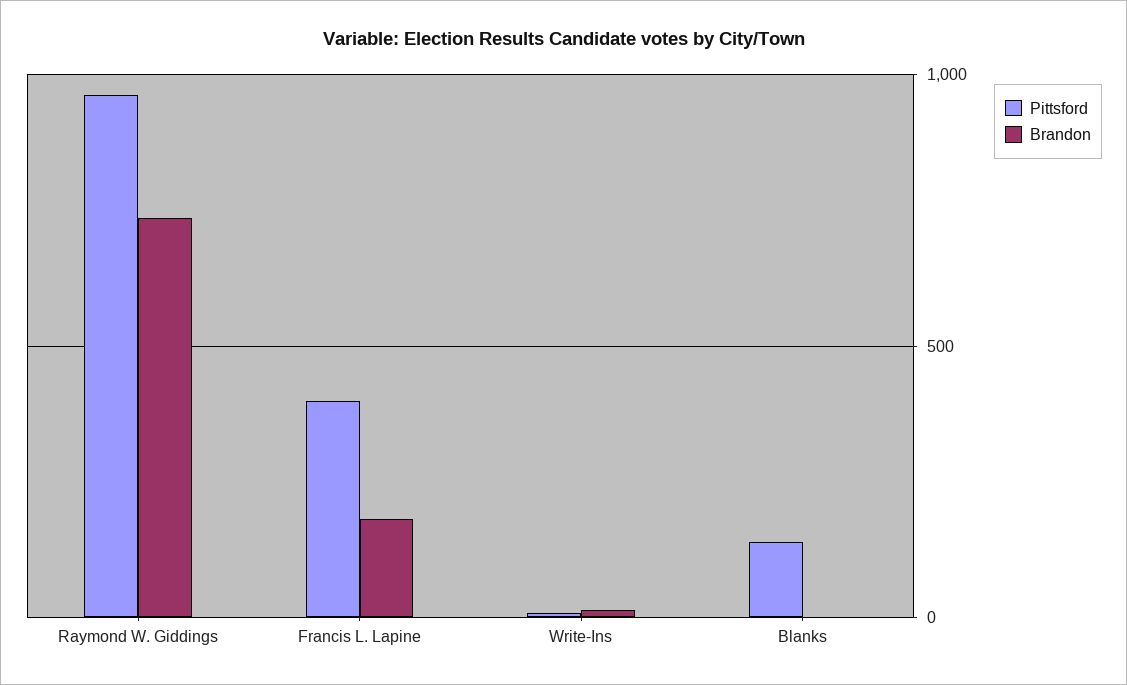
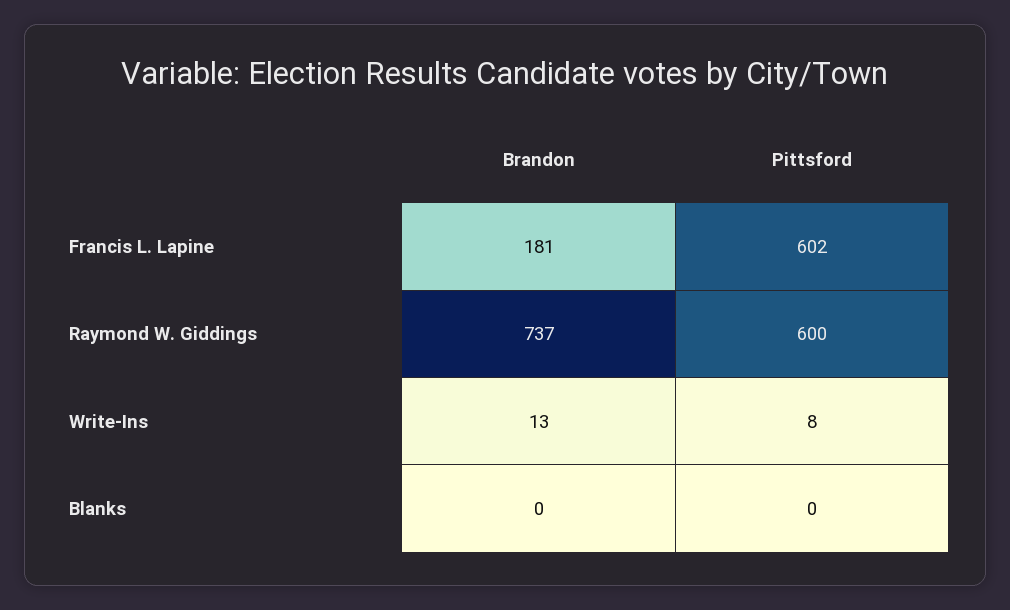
  {
    "Pittsford": {
-     "Raymond W. Giddings": 950,
+     "Raymond W. Giddings": 600,
-     "Francis L. Lapine": 400,
+     "Francis L. Lapine": 602,
      "Write-Ins": 8,
-     "Blanks": 150
+     "Blanks": 0
    },
    "Brandon": {
      "Raymond W. Giddings": 737,
      "Francis L. Lapine": 181,
      "Write-Ins": 13,
      "Blanks": 0
    }
  }

